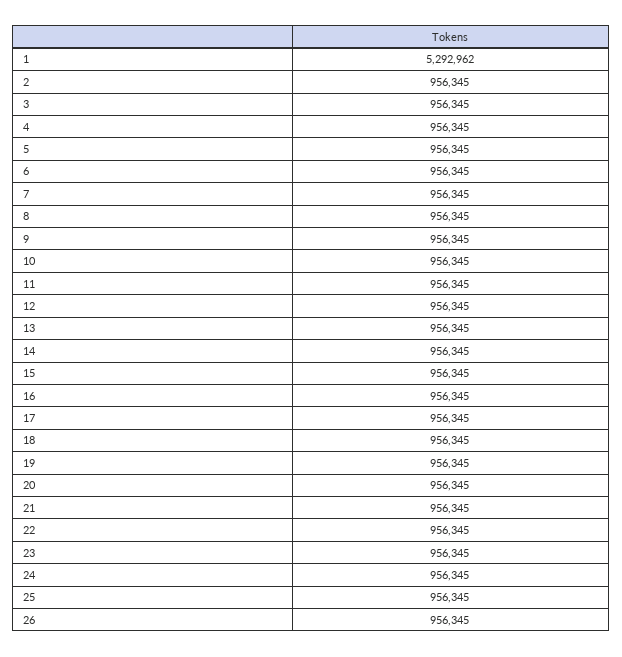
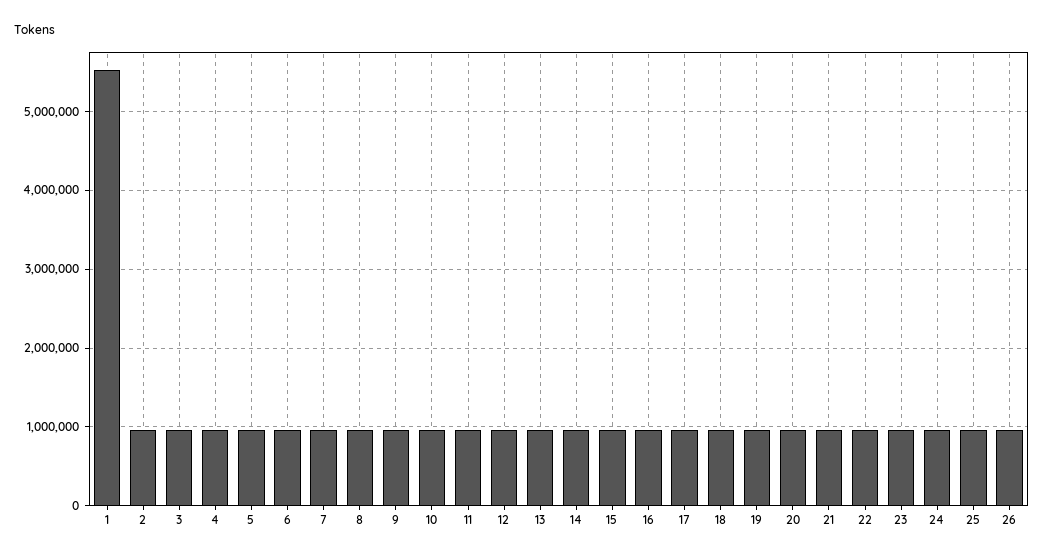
  {
-   "1": 5292962,
+   "1": 5500000,
    "2": 956345,
    "3": 956345,
    "4": 956345,
    "5": 956345,
    "6": 956345,
    "7": 956345,
    "8": 956345,
    "9": 956345,
    "10": 956345,
    "11": 956345,
    "12": 956345,
    "13": 956345,
    "14": 956345,
    "15": 956345,
    "16": 956345,
    "17": 956345,
    "18": 956345,
    "19": 956345,
    "20": 956345,
    "21": 956345,
    "22": 956345,
    "23": 956345,
    "24": 956345,
    "25": 956345,
    "26": 956345
  }

